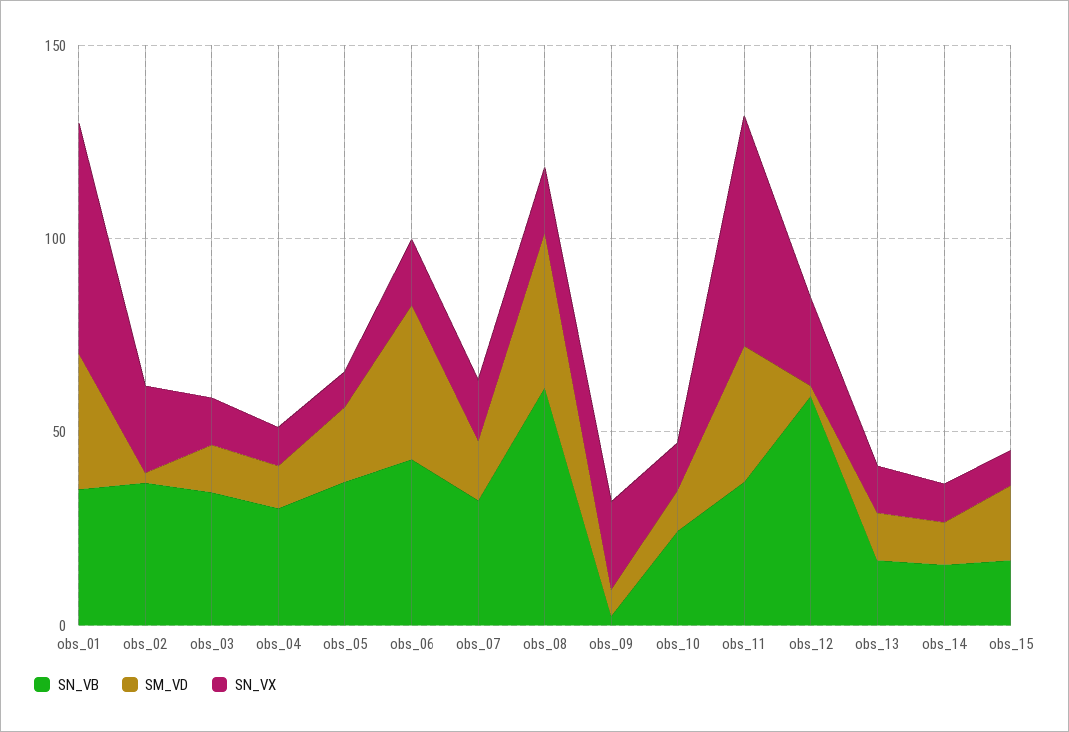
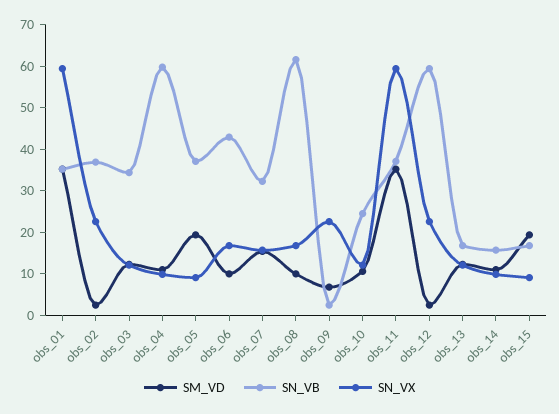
  {
    "SN_VB": {
      "obs_01": 36,
      "obs_02": 36,
      "obs_03": 34,
-     "obs_04": 30,
+     "obs_04": 60,
      "obs_05": 38,
      "obs_06": 42,
      "obs_07": 32,
      "obs_08": 62,
      "obs_09": 2,
      "obs_10": 24,
      "obs_11": 38,
      "obs_12": 60,
      "obs_13": 16,
      "obs_14": 16,
      "obs_15": 16
    },
    "SM_VD": {
      "obs_01": 36,
      "obs_02": 2,
      "obs_03": 12,
      "obs_04": 12,
      "obs_05": 20,
-     "obs_06": 40,
+     "obs_06": 10,
      "obs_07": 16,
-     "obs_08": 40,
+     "obs_08": 10,
      "obs_09": 6,
      "obs_10": 10,
      "obs_11": 36,
      "obs_12": 2,
      "obs_13": 12,
      "obs_14": 12,
      "obs_15": 20
    },
    "SN_VX": {
      "obs_01": 60,
      "obs_02": 22,
      "obs_03": 12,
      "obs_04": 10,
      "obs_05": 10,
      "obs_06": 16,
      "obs_07": 16,
      "obs_08": 16,
      "obs_09": 22,
      "obs_10": 12,
      "obs_11": 60,
      "obs_12": 22,
      "obs_13": 12,
      "obs_14": 10,
      "obs_15": 10
    }
  }

